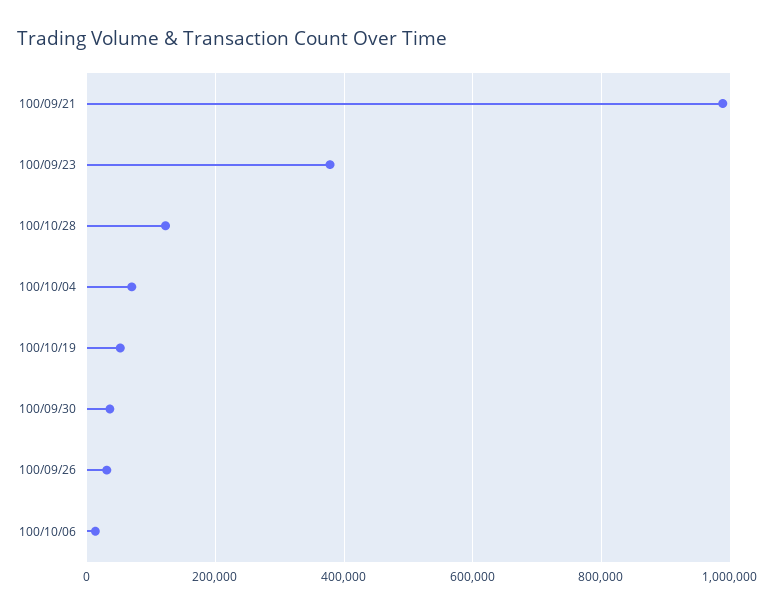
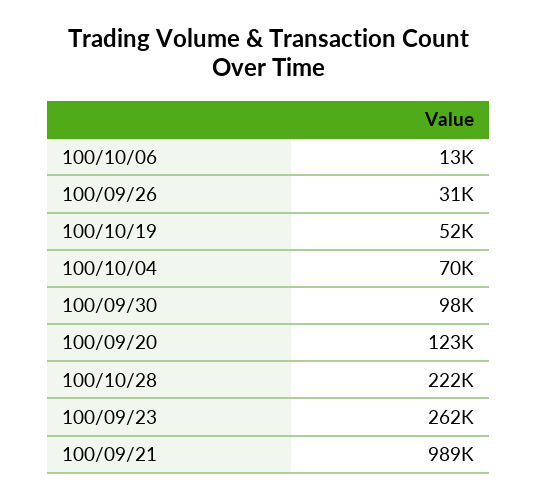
  {
    "100/09/21": 989000,
-   "100/09/23": 380000,
+   "100/09/23": 262000,
-   "100/10/28": 120000,
+   "100/10/28": 222000,
    "100/10/04": 70000,
    "100/10/19": 52000,
-   "100/09/30": 40000,
+   "100/09/30": 98000,
    "100/09/26": 31000,
-   "100/10/06": 13000
+   "100/10/06": 13000,
+   "100/09/20": 123000
  }

